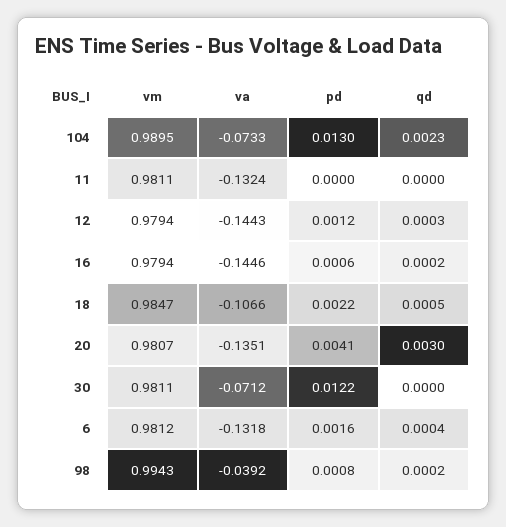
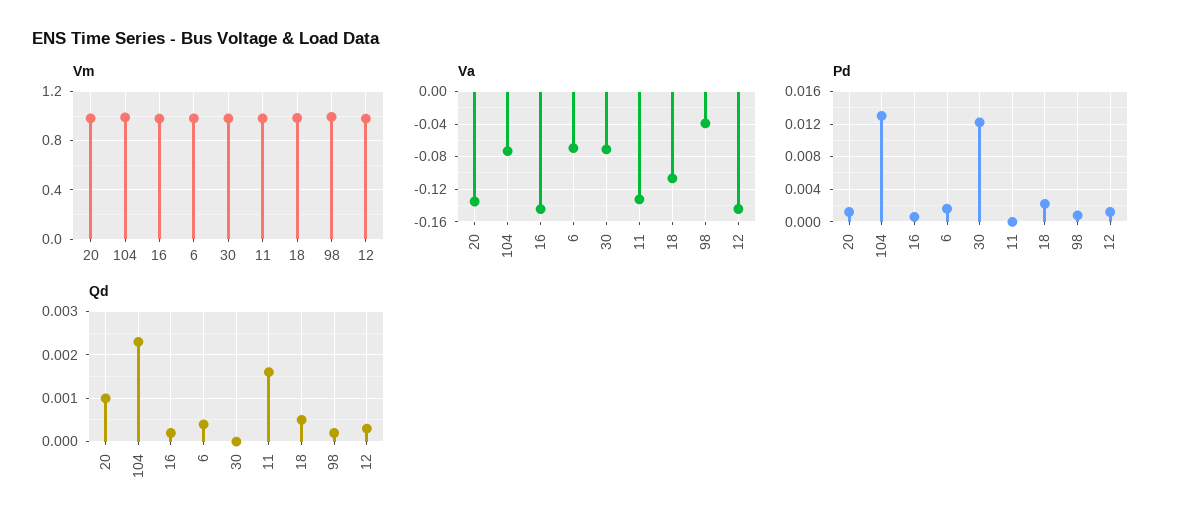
  {
    "vm": {
      "104": 0.9895,
      "11": 0.9811,
      "12": 0.9794,
      "16": 0.9794,
      "18": 0.9847,
      "20": 0.9807,
      "30": 0.9811,
      "6": 0.9812,
      "98": 0.9943
    },
    "va": {
      "104": -0.0733,
      "11": -0.1324,
      "12": -0.1443,
      "16": -0.1446,
      "18": -0.1066,
      "20": -0.1351,
      "30": -0.0712,
-     "6": -0.1318,
+     "6": -0.07,
      "98": -0.0392
    },
    "pd": {
      "104": 0.013,
      "11": 0,
      "12": 0.0012,
      "16": 0.0006,
      "18": 0.0022,
-     "20": 0.0041,
+     "20": 0.001,
      "30": 0.0122,
      "6": 0.0016,
      "98": 0.0008
    },
    "qd": {
      "104": 0.0023,
-     "11": 0,
+     "11": 0.0015,
      "12": 0.0003,
      "16": 0.0002,
      "18": 0.0005,
-     "20": 0.003,
+     "20": 0.001,
      "30": 0,
      "6": 0.0004,
      "98": 0.0002
    }
  }

